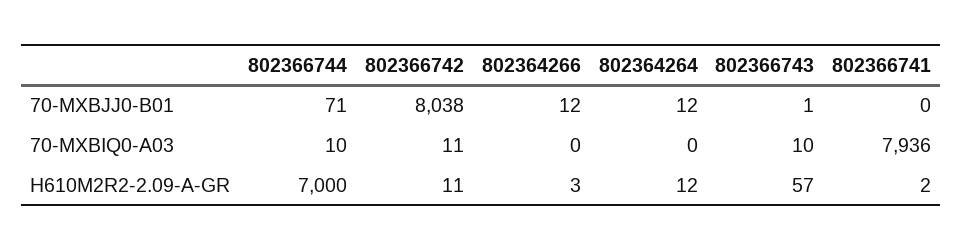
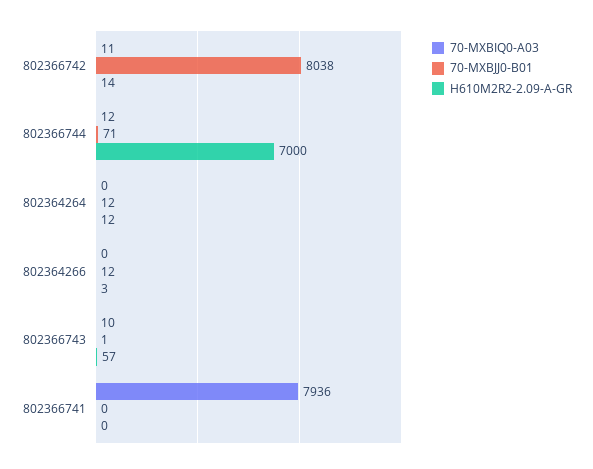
  {
    "70-MXBJJ0-B01": {
      "802366744": 71,
      "802366742": 8038,
      "802364266": 12,
      "802364264": 12,
      "802366743": 1,
      "802366741": 0
    },
    "70-MXBIQ0-A03": {
-     "802366744": 10,
+     "802366744": 12,
      "802366742": 11,
      "802364266": 0,
      "802364264": 0,
      "802366743": 10,
      "802366741": 7936
    },
    "H610M2R2-2.09-A-GR": {
      "802366744": 7000,
-     "802366742": 11,
+     "802366742": 14,
      "802364266": 3,
      "802364264": 12,
      "802366743": 57,
-     "802366741": 2
+     "802366741": 0
    }
  }

